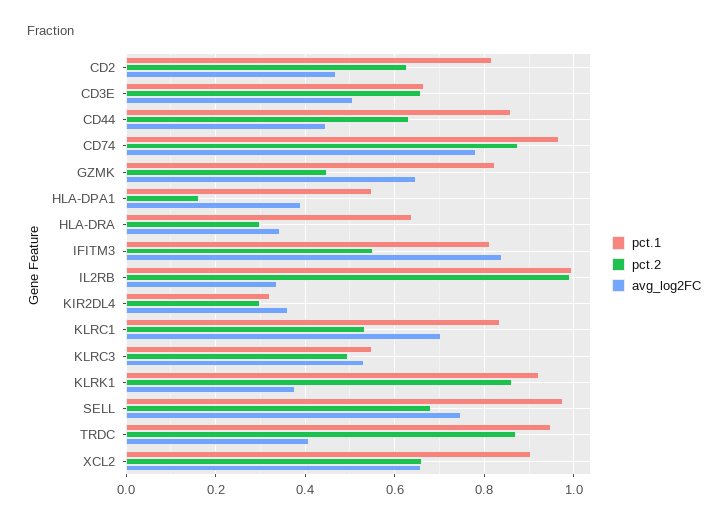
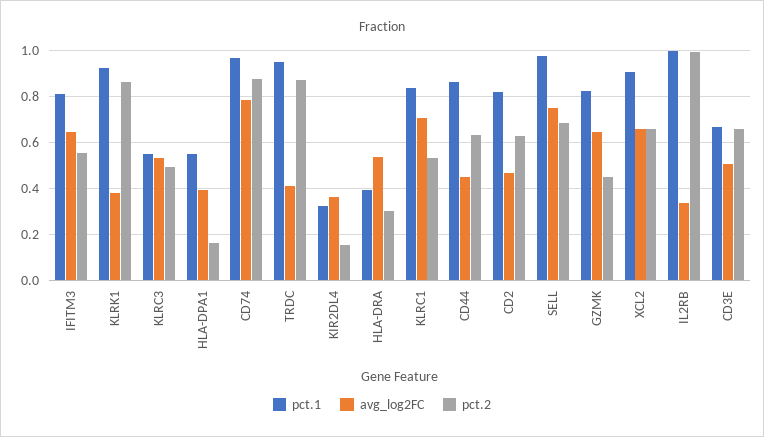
  {
    "pct.1": {
      "CD2": 0.82,
      "CD3E": 0.66,
      "CD44": 0.86,
      "CD74": 0.96,
      "GZMK": 0.82,
      "HLA-DPA1": 0.56,
-     "HLA-DRA": 0.64,
+     "HLA-DRA": 0.4,
      "IFITM3": 0.82,
      "IL2RB": 1,
      "KIR2DL4": 0.32,
      "KLRC1": 0.84,
      "KLRC3": 0.56,
      "KLRK1": 0.92,
      "SELL": 0.98,
      "TRDC": 0.94,
      "XCL2": 0.9
    },
    "pct.2": {
      "CD2": 0.62,
      "CD3E": 0.66,
      "CD44": 0.64,
      "CD74": 0.88,
      "GZMK": 0.44,
      "HLA-DPA1": 0.16,
      "HLA-DRA": 0.3,
      "IFITM3": 0.56,
      "IL2RB": 1,
-     "KIR2DL4": 0.3,
+     "KIR2DL4": 0.15,
      "KLRC1": 0.54,
      "KLRC3": 0.5,
      "KLRK1": 0.86,
      "SELL": 0.68,
      "TRDC": 0.88,
      "XCL2": 0.66
    },
    "avg_log2FC": {
      "CD2": 0.46,
      "CD3E": 0.5,
      "CD44": 0.44,
      "CD74": 0.78,
      "GZMK": 0.64,
      "HLA-DPA1": 0.4,
-     "HLA-DRA": 0.34,
+     "HLA-DRA": 0.55,
-     "IFITM3": 0.84,
+     "IFITM3": 0.65,
      "IL2RB": 0.34,
      "KIR2DL4": 0.36,
      "KLRC1": 0.7,
      "KLRC3": 0.54,
      "KLRK1": 0.38,
      "SELL": 0.74,
      "TRDC": 0.4,
      "XCL2": 0.66
    }
  }

